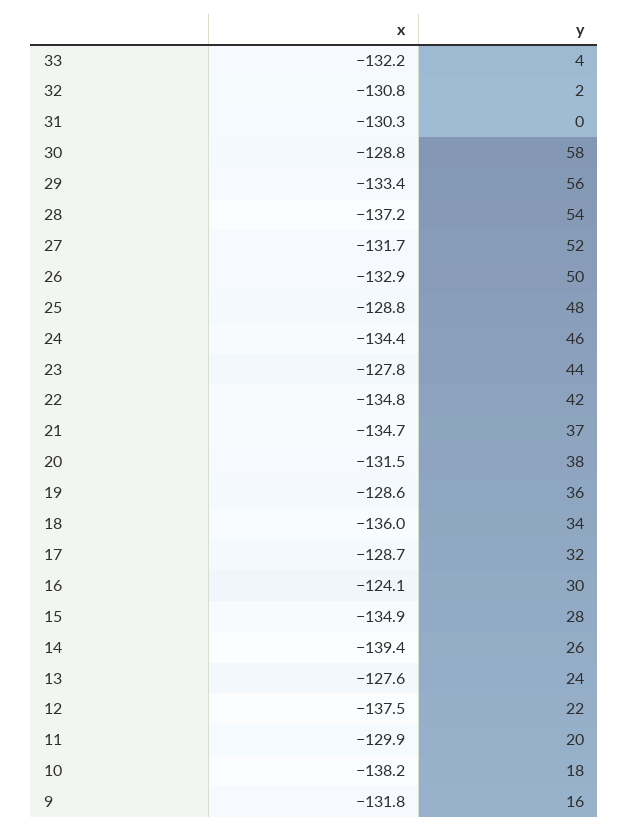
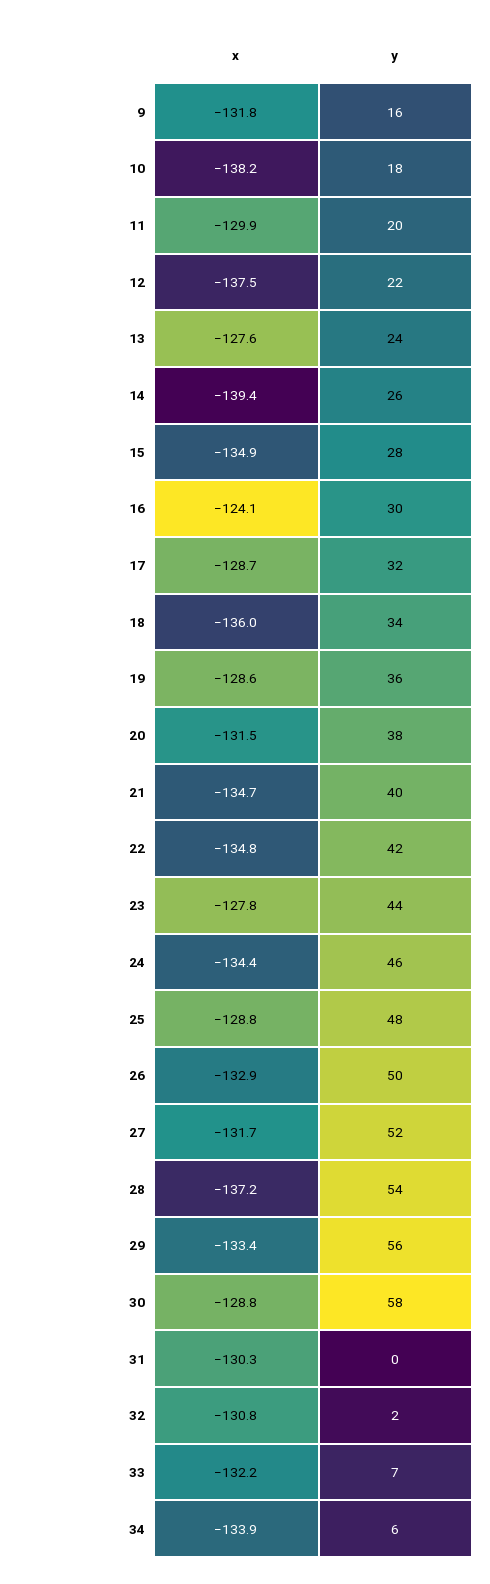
  {
    "x": {
      "33": -132.2,
      "32": -130.8,
      "31": -130.3,
      "30": -128.8,
      "29": -133.4,
      "28": -137.2,
      "27": -131.7,
      "26": -132.9,
      "25": -128.8,
      "24": -134.4,
      "23": -127.8,
      "22": -134.8,
      "21": -134.7,
      "20": -131.5,
      "19": -128.6,
      "18": -136,
      "17": -128.7,
      "16": -124.1,
      "15": -134.9,
      "14": -139.4,
      "13": -127.6,
      "12": -137.5,
      "11": -129.9,
      "10": -138.2,
-     "9": -131.8
+     "9": -131.8,
+     "34": -133.9
    },
    "y": {
-     "33": 4,
+     "33": 7,
      "32": 2,
      "31": 0,
      "30": 58,
      "29": 56,
      "28": 54,
      "27": 52,
      "26": 50,
      "25": 48,
      "24": 46,
      "23": 44,
      "22": 42,
-     "21": 37,
+     "21": 40,
      "20": 38,
      "19": 36,
      "18": 34,
      "17": 32,
      "16": 30,
      "15": 28,
      "14": 26,
      "13": 24,
      "12": 22,
      "11": 20,
      "10": 18,
-     "9": 16
+     "9": 16,
+     "34": 6
    }
  }

